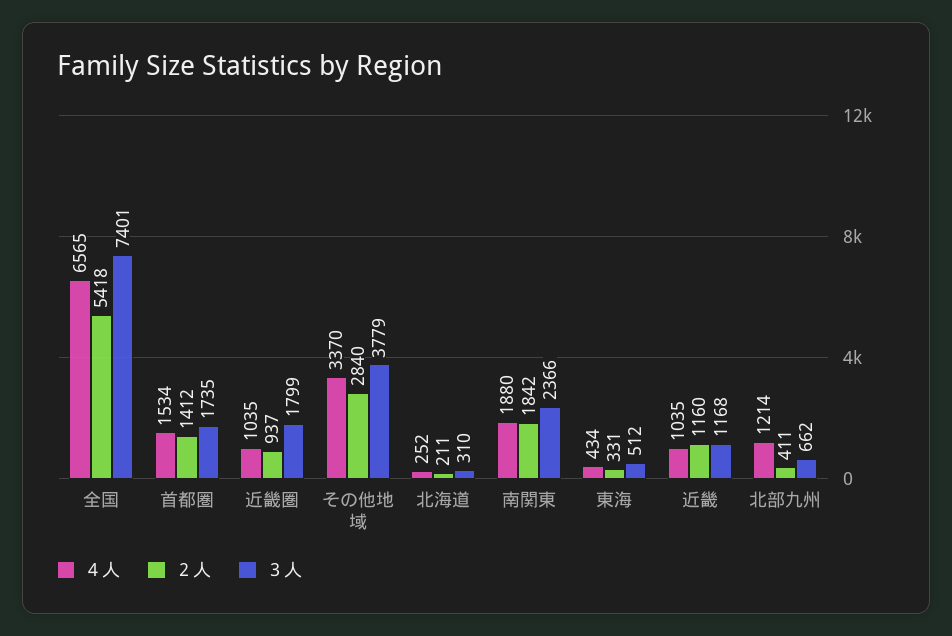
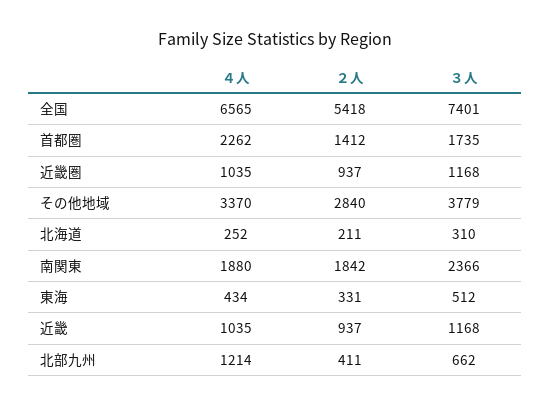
  {
    "４人": {
      "全国": 6565,
-     "首都圏": 1534,
+     "首都圏": 2262,
      "近畿圏": 1035,
      "その他地域": 3370,
      "北海道": 252,
      "南関東": 1880,
      "東海": 434,
      "近畿": 1035,
      "北部九州": 1214
    },
    "２人": {
      "全国": 5418,
      "首都圏": 1412,
      "近畿圏": 937,
      "その他地域": 2840,
      "北海道": 211,
      "南関東": 1842,
      "東海": 331,
-     "近畿": 1160,
+     "近畿": 937,
      "北部九州": 411
    },
    "３人": {
      "全国": 7401,
      "首都圏": 1735,
-     "近畿圏": 1799,
+     "近畿圏": 1168,
      "その他地域": 3779,
      "北海道": 310,
      "南関東": 2366,
      "東海": 512,
      "近畿": 1168,
      "北部九州": 662
    }
  }

